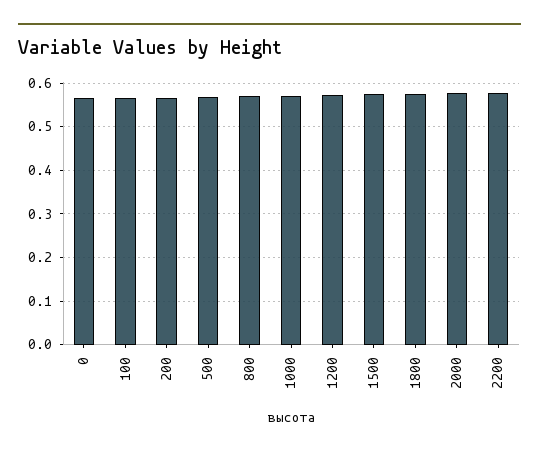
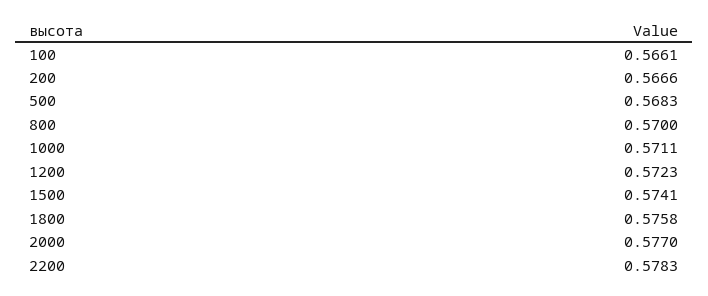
  {
-   "0": 0.56,
    "100": 0.5661,
    "200": 0.5666,
    "500": 0.5683,
    "800": 0.57,
    "1000": 0.5711,
    "1200": 0.5723,
    "1500": 0.5741,
    "1800": 0.5758,
    "2000": 0.577,
    "2200": 0.5783
  }

